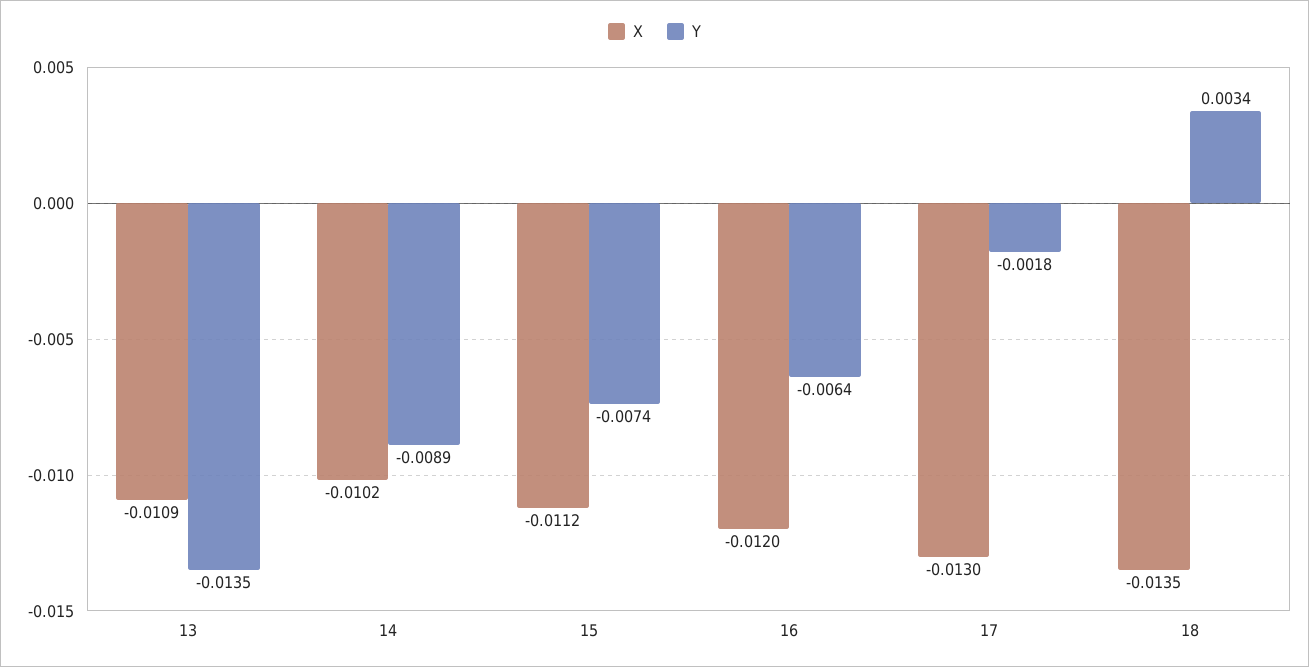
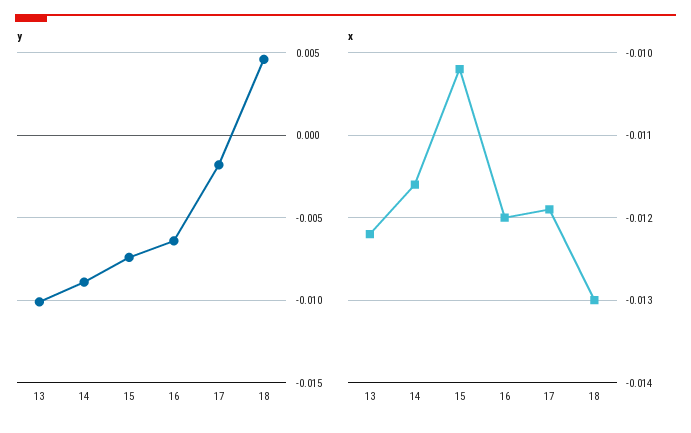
  {
    "X": {
-     "13": -0.0109,
+     "13": -0.0122,
-     "14": -0.0102,
+     "14": -0.0116,
-     "15": -0.0112,
+     "15": -0.0102,
      "16": -0.012,
-     "17": -0.013,
+     "17": -0.0119,
-     "18": -0.0135
+     "18": -0.013
    },
    "Y": {
-     "13": -0.0135,
+     "13": -0.01,
      "14": -0.0089,
      "15": -0.0074,
      "16": -0.0064,
      "17": -0.0018,
-     "18": 0.0034
+     "18": 0.0045
    }
  }

